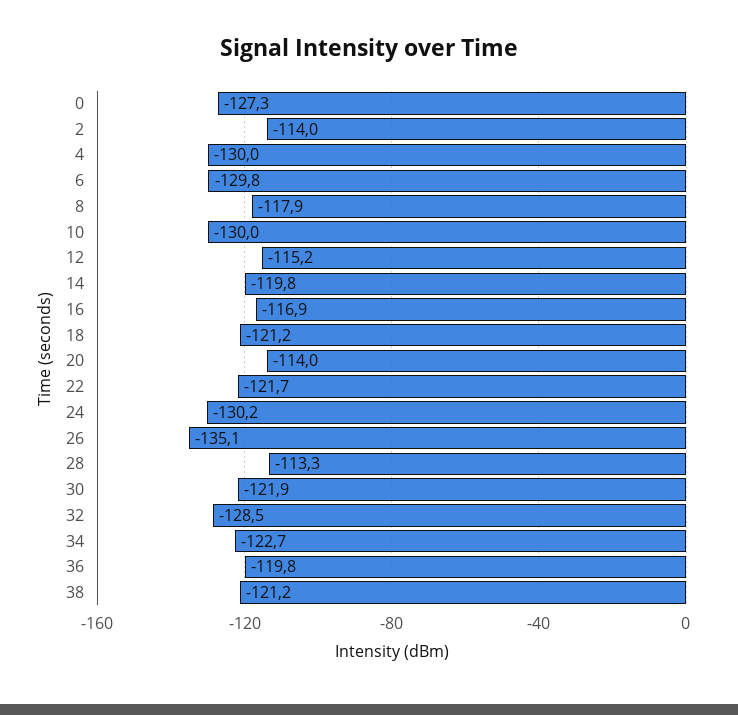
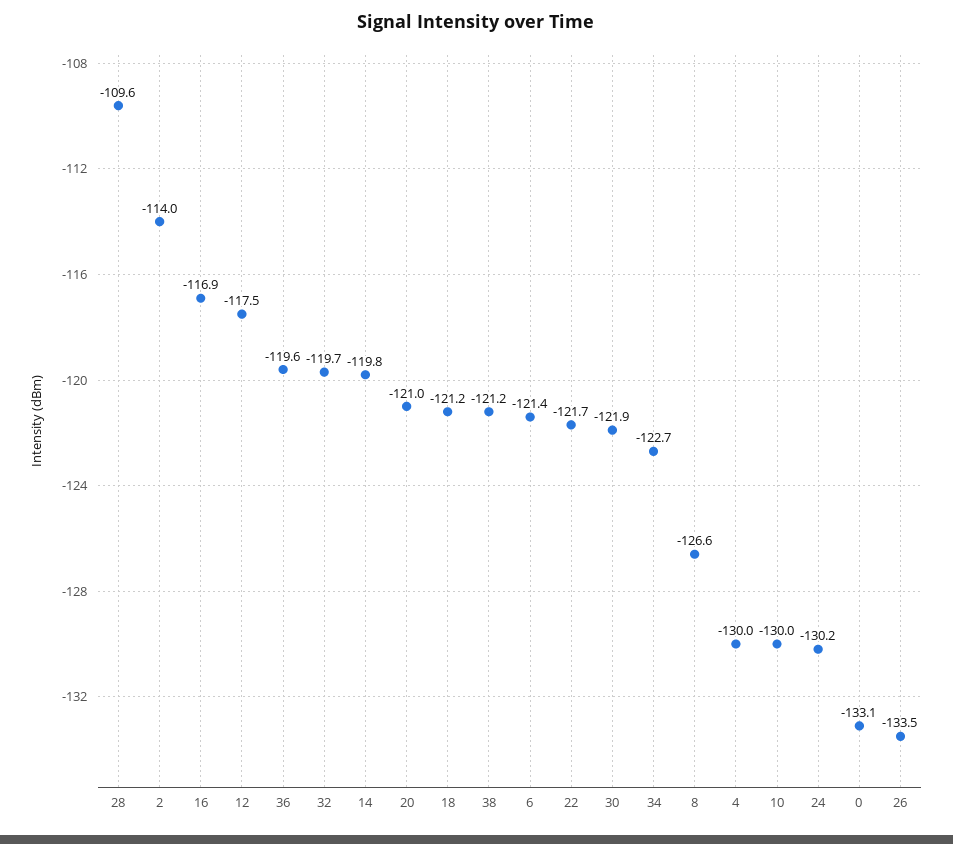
  {
-   "0": -127.3,
+   "0": -133.1,
    "2": -114,
    "4": -130,
-   "6": -129.8,
+   "6": -121.4,
-   "8": -117.9,
+   "8": -126.6,
    "10": -130,
-   "12": -115.2,
+   "12": -117.5,
    "14": -119.8,
    "16": -116.9,
    "18": -121.2,
-   "20": -114,
+   "20": -121,
    "22": -121.7,
    "24": -130.2,
-   "26": -135.1,
+   "26": -133.5,
-   "28": -113.3,
+   "28": -109.6,
    "30": -121.9,
-   "32": -128.5,
+   "32": -119.7,
    "34": -122.7,
-   "36": -119.8,
+   "36": -119.6,
    "38": -121.2
  }

